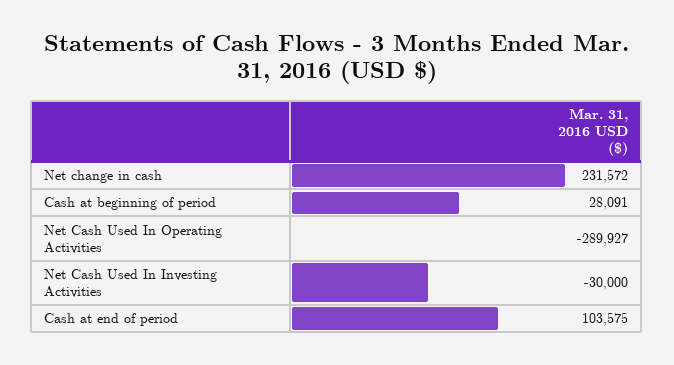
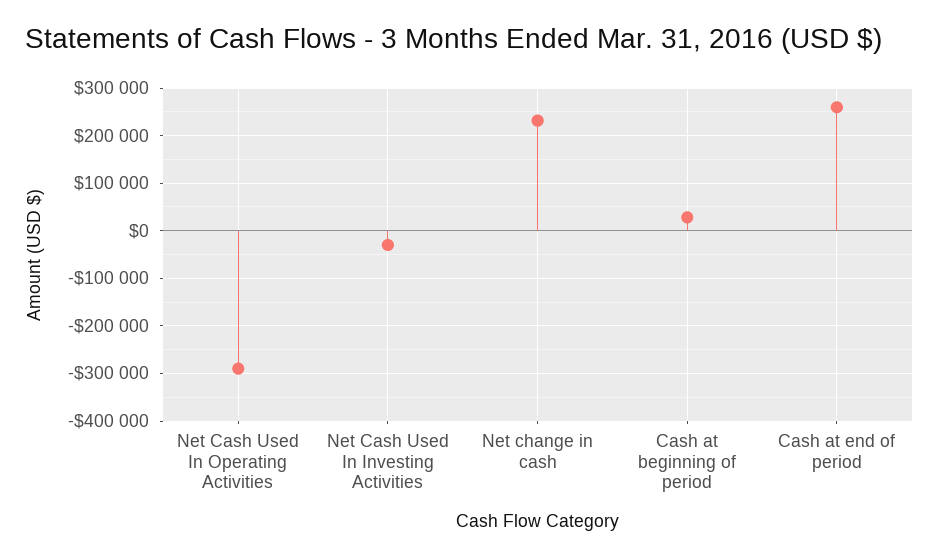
  {
    "Net change in cash": 231572,
    "Cash at beginning of period": 28091,
    "Net Cash Used In Operating Activities": -289927,
    "Net Cash Used In Investing Activities": -30000,
-   "Cash at end of period": 103575
+   "Cash at end of period": 260000
  }

